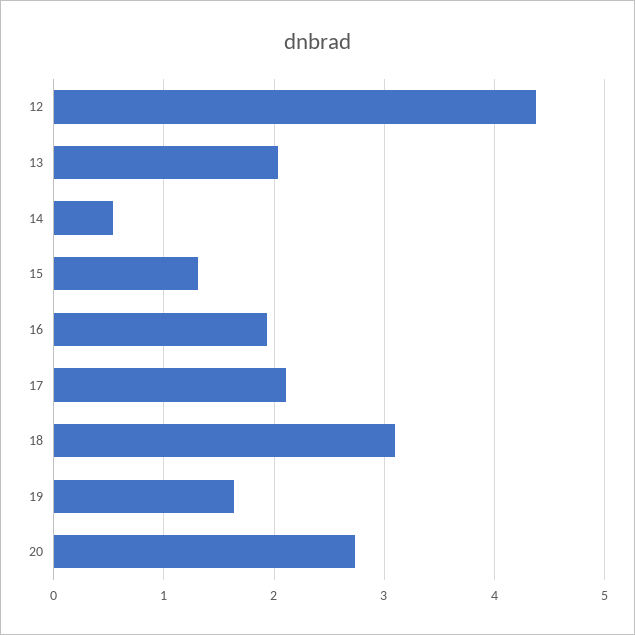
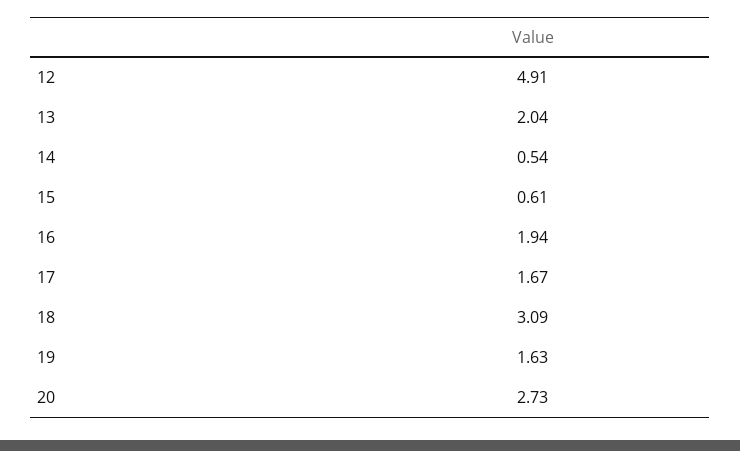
  {
-   "12": 4.4,
+   "12": 4.91,
    "13": 2.04,
    "14": 0.54,
-   "15": 1.3,
+   "15": 0.61,
    "16": 1.94,
-   "17": 2.1,
+   "17": 1.67,
    "18": 3.09,
    "19": 1.63,
    "20": 2.73
  }

